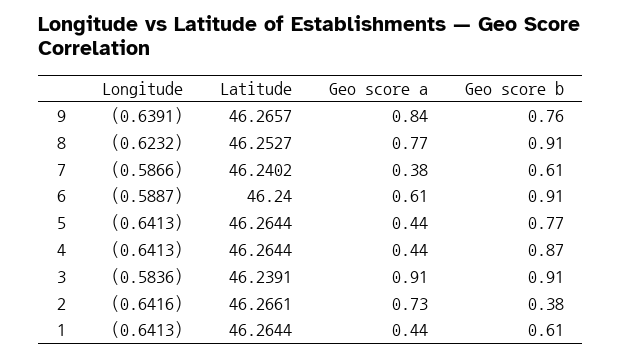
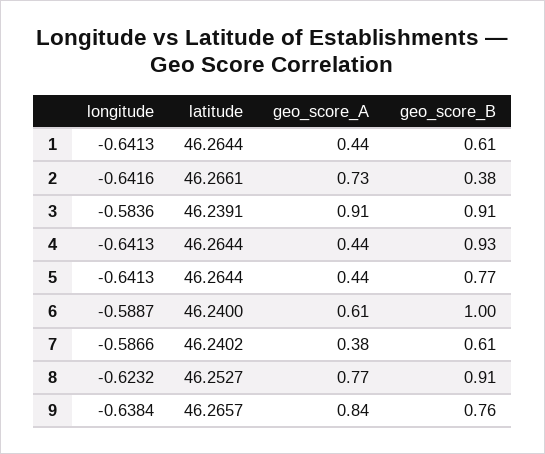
  {
    "Longitude": {
-     "9": -0.6391,
+     "9": -0.6384,
      "8": -0.6232,
      "7": -0.5866,
      "6": -0.5887,
      "5": -0.6413,
      "4": -0.6413,
      "3": -0.5836,
      "2": -0.6416,
      "1": -0.6413
    },
    "Latitude": {
      "9": 46.2657,
      "8": 46.2527,
      "7": 46.2402,
      "6": 46.24,
      "5": 46.2644,
      "4": 46.2644,
      "3": 46.2391,
      "2": 46.2661,
      "1": 46.2644
    },
    "Geo score a": {
      "9": 0.84,
      "8": 0.77,
      "7": 0.38,
      "6": 0.61,
      "5": 0.44,
      "4": 0.44,
      "3": 0.91,
      "2": 0.73,
      "1": 0.44
    },
    "Geo score b": {
      "9": 0.76,
      "8": 0.91,
      "7": 0.61,
-     "6": 0.91,
+     "6": 1,
      "5": 0.77,
-     "4": 0.87,
+     "4": 0.93,
      "3": 0.91,
      "2": 0.38,
      "1": 0.61
    }
  }

